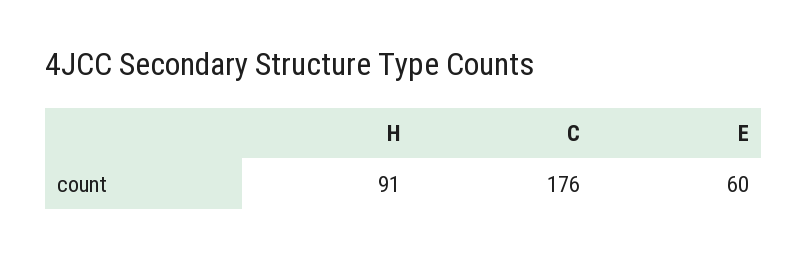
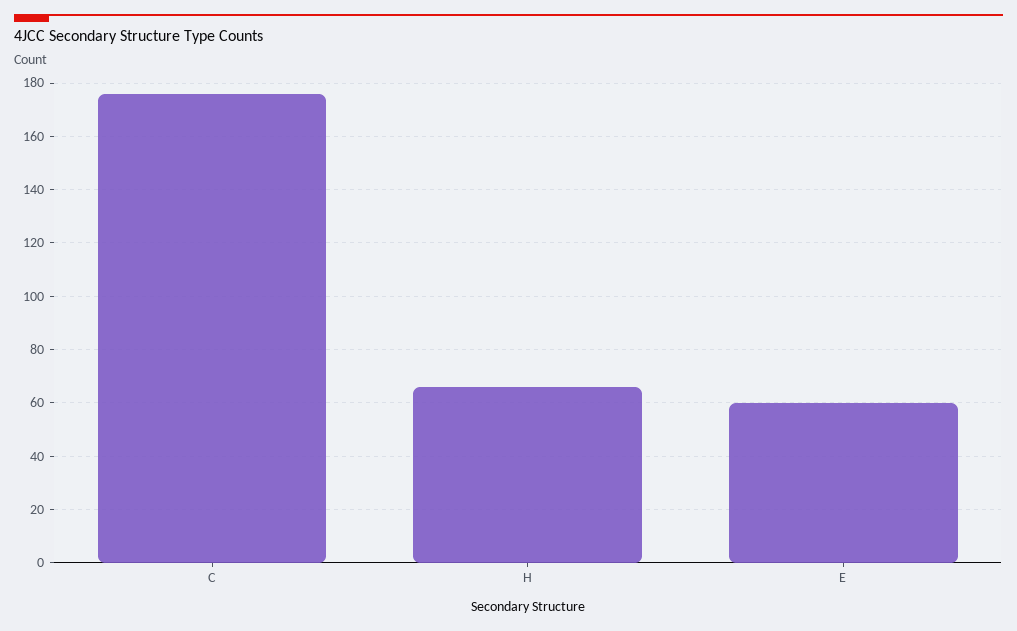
  {
-   "H": 91,
+   "H": 65,
    "C": 176,
    "E": 60
  }

